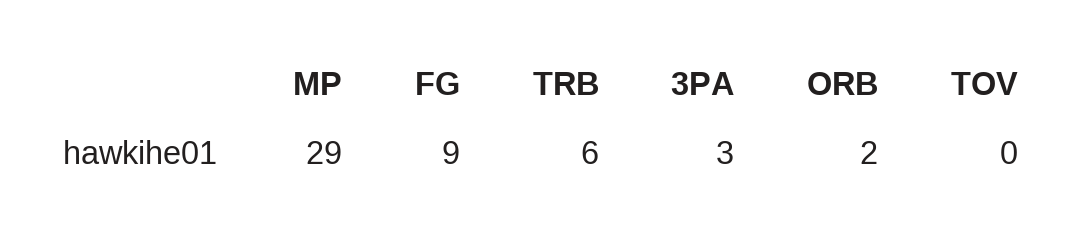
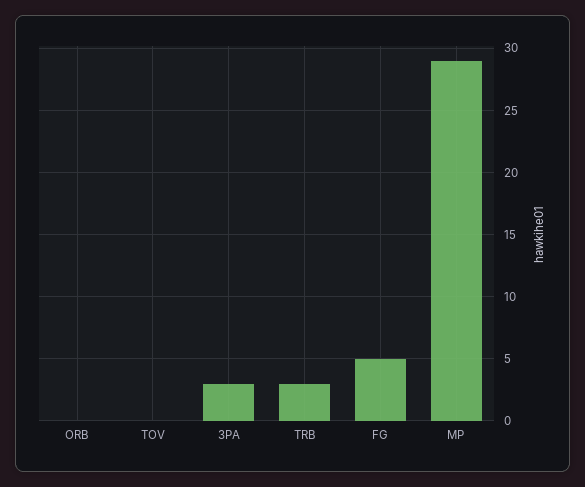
  {
    "MP": 29,
-   "FG": 9,
+   "FG": 5,
-   "TRB": 6,
+   "TRB": 3,
    "3PA": 3,
-   "ORB": 2,
+   "ORB": 0,
    "TOV": 0
  }

